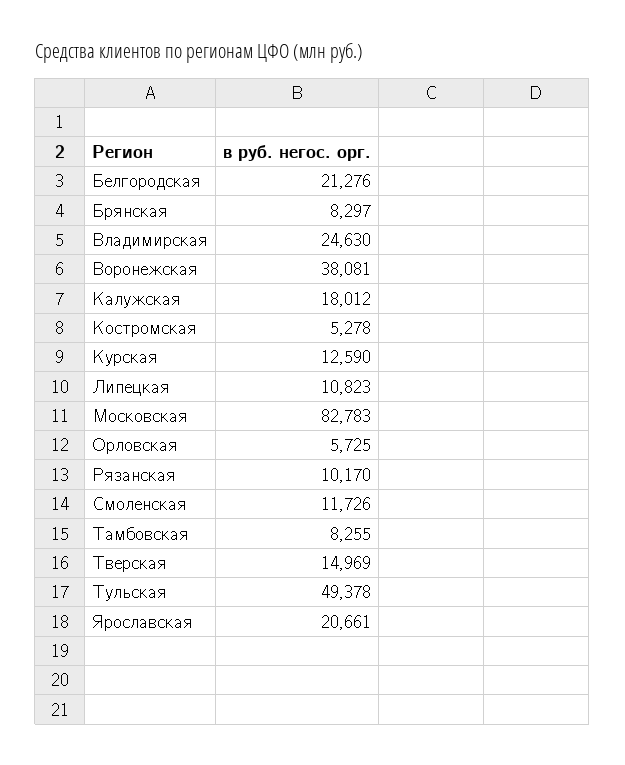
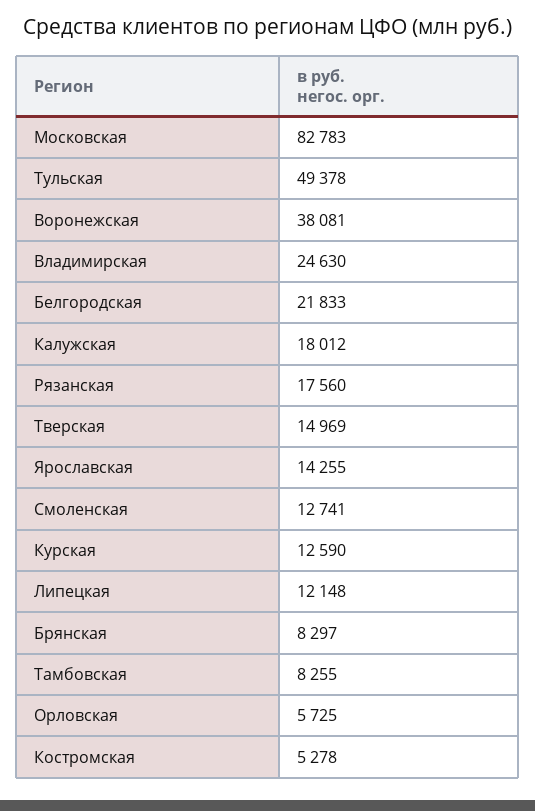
  {
-   "Белгородская": 21276,
+   "Белгородская": 21833,
    "Брянская": 8297,
    "Владимирская": 24630,
    "Воронежская": 38081,
    "Калужская": 18012,
    "Костромская": 5278,
    "Курская": 12590,
-   "Липецкая": 10823,
+   "Липецкая": 12148,
    "Московская": 82783,
    "Орловская": 5725,
-   "Рязанская": 10170,
+   "Рязанская": 17560,
-   "Смоленская": 11726,
+   "Смоленская": 12741,
    "Тамбовская": 8255,
    "Тверская": 14969,
    "Тульская": 49378,
-   "Ярославская": 20661
+   "Ярославская": 14255
  }

